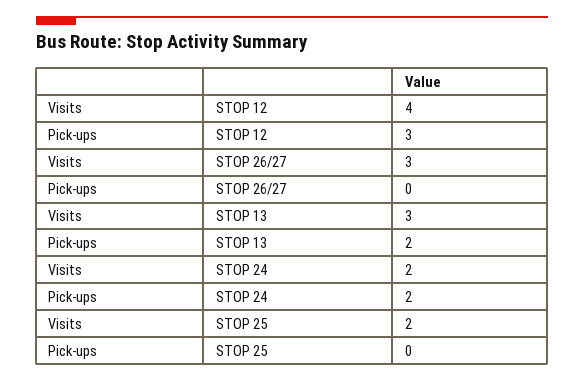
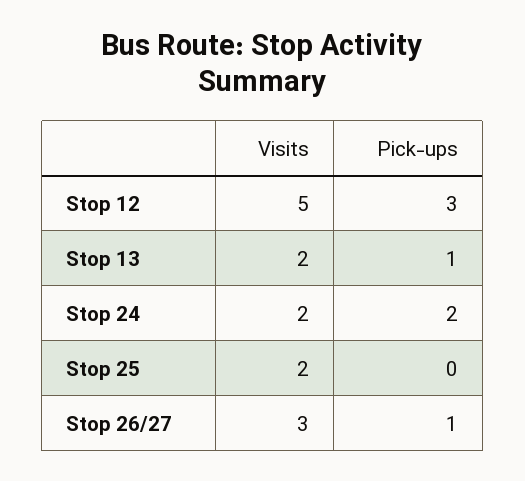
  {
    "Visits": {
-     "STOP 12": 4,
+     "STOP 12": 5,
      "STOP 26/27": 3,
-     "STOP 13": 3,
+     "STOP 13": 2,
      "STOP 24": 2,
      "STOP 25": 2
    },
    "Pick-ups": {
      "STOP 12": 3,
-     "STOP 26/27": 0,
+     "STOP 26/27": 1,
-     "STOP 13": 2,
+     "STOP 13": 1,
      "STOP 24": 2,
      "STOP 25": 0
    }
  }

